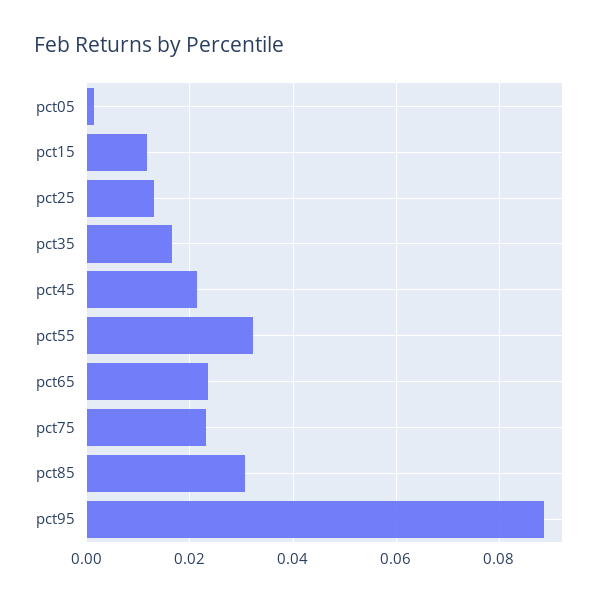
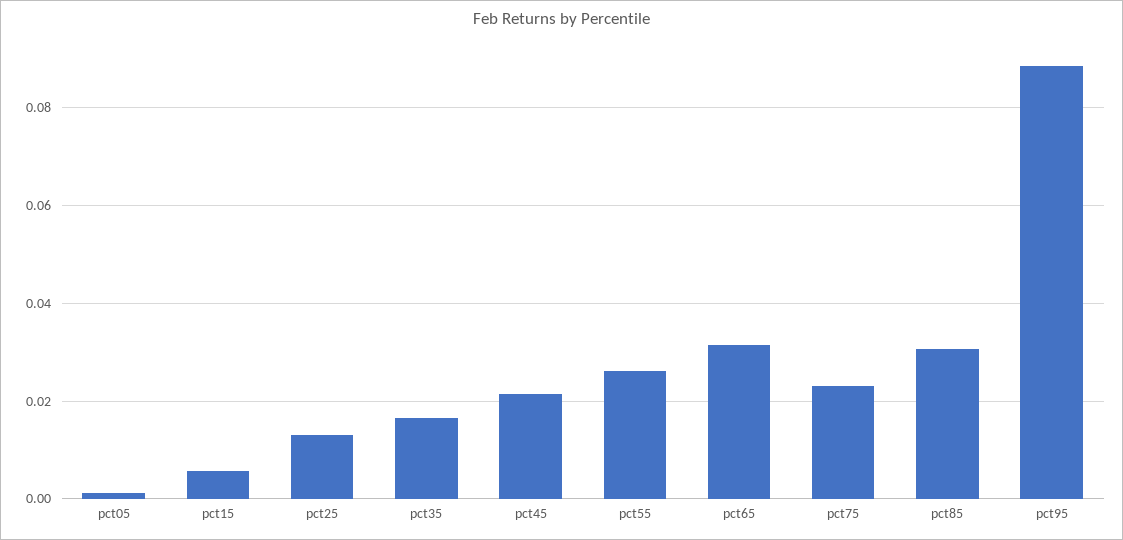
  {
    "pct05": 0.002,
-   "pct15": 0.012,
+   "pct15": 0.006,
    "pct25": 0.014,
    "pct35": 0.016,
    "pct45": 0.022,
-   "pct55": 0.032,
+   "pct55": 0.026,
-   "pct65": 0.024,
+   "pct65": 0.032,
    "pct75": 0.024,
    "pct85": 0.03,
    "pct95": 0.088
  }

